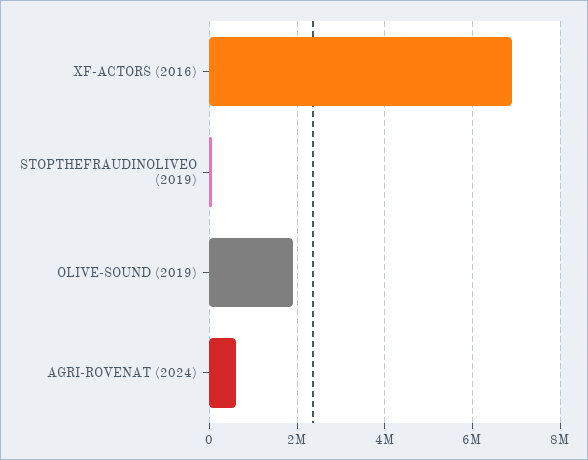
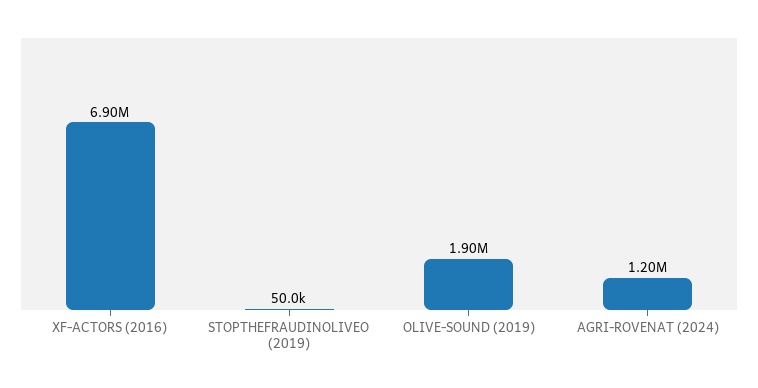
  {
    "XF-ACTORS (2016)": 6900000,
    "STOPTHEFRAUDINOLIVEO (2019)": 50000,
    "OLIVE-SOUND (2019)": 1900000,
-   "AGRI-ROVENAT (2024)": 600000
+   "AGRI-ROVENAT (2024)": 1200000
  }

